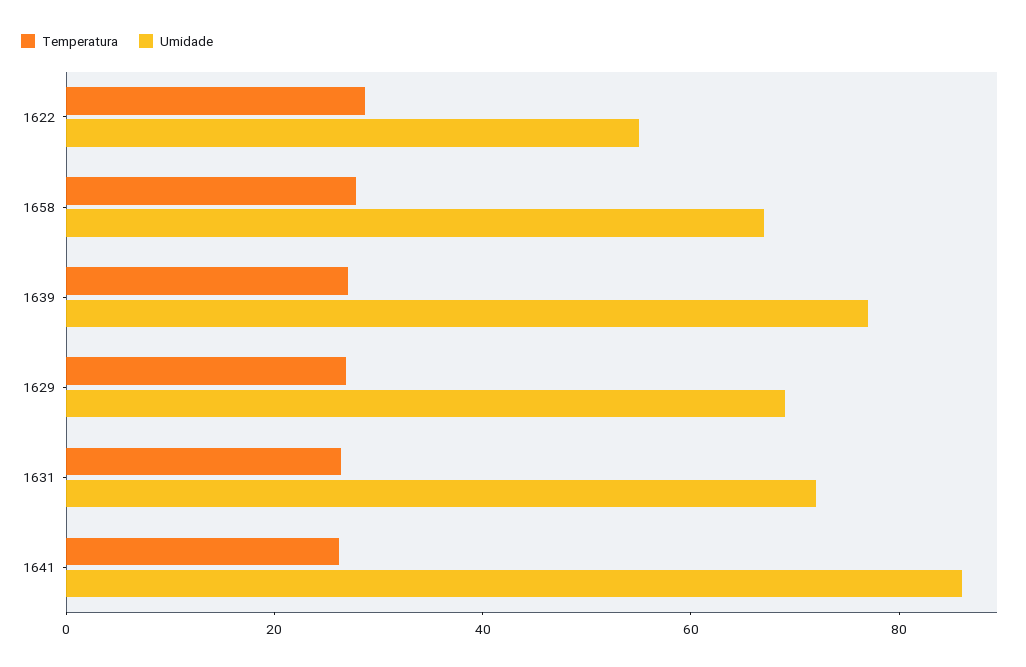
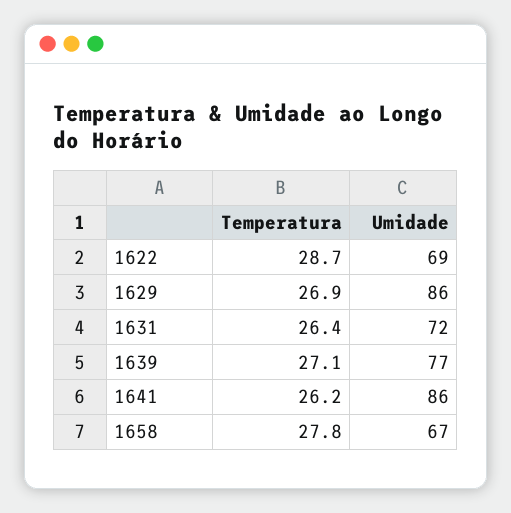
  {
    "Temperatura": {
      "1622": 28.7,
      "1658": 27.8,
      "1639": 27.1,
      "1629": 26.9,
      "1631": 26.4,
      "1641": 26.2
    },
    "Umidade": {
-     "1622": 55,
+     "1622": 69,
      "1658": 67,
      "1639": 77,
-     "1629": 70,
+     "1629": 86,
      "1631": 72,
      "1641": 86
    }
  }

